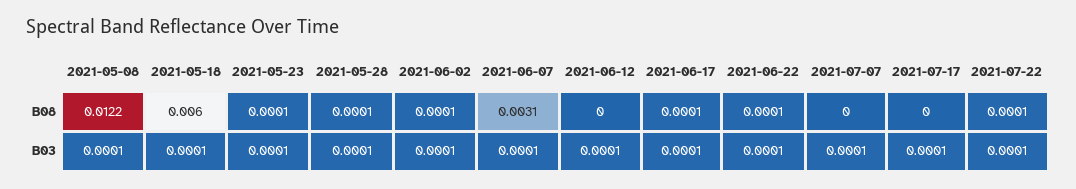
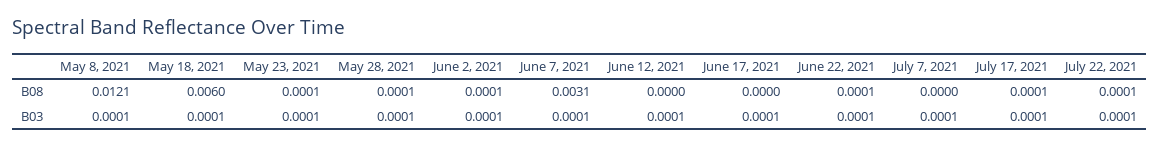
  {
    "2021-05-08": {
-     "B08": 0.0122,
+     "B08": 0.0121,
      "B03": 0.0001
    },
    "2021-05-18": {
      "B08": 0.006,
      "B03": 0.0001
    },
    "2021-05-23": {
      "B08": 0.0001,
      "B03": 0.0001
    },
    "2021-05-28": {
      "B08": 0.0001,
      "B03": 0.0001
    },
    "2021-06-02": {
      "B08": 0.0001,
      "B03": 0.0001
    },
    "2021-06-07": {
      "B08": 0.0031,
      "B03": 0.0001
    },
    "2021-06-12": {
      "B08": 0,
      "B03": 0.0001
    },
    "2021-06-17": {
-     "B08": 0.0001,
+     "B08": 0,
      "B03": 0.0001
    },
    "2021-06-22": {
      "B08": 0.0001,
      "B03": 0.0001
    },
    "2021-07-07": {
      "B08": 0,
      "B03": 0.0001
    },
    "2021-07-17": {
-     "B08": 0,
+     "B08": 0.0001,
      "B03": 0.0001
    },
    "2021-07-22": {
      "B08": 0.0001,
      "B03": 0.0001
    }
  }

